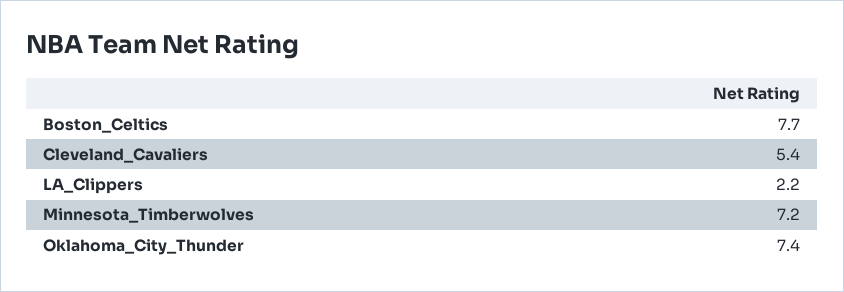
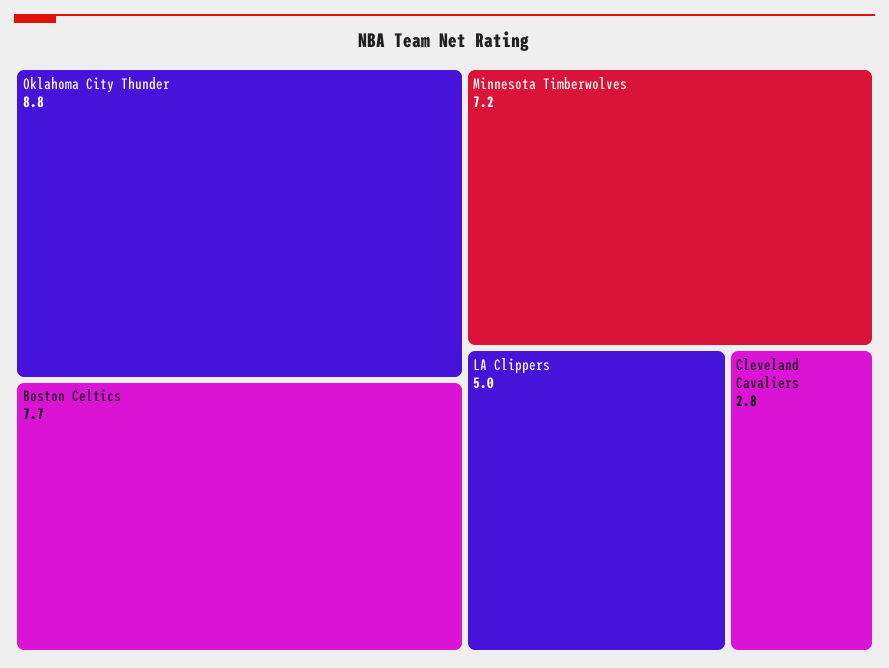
  {
    "Boston_Celtics": 7.7,
-   "Cleveland_Cavaliers": 5.4,
+   "Cleveland_Cavaliers": 2.8,
-   "LA_Clippers": 2.2,
+   "LA_Clippers": 5,
    "Minnesota_Timberwolves": 7.2,
-   "Oklahoma_City_Thunder": 7.4
+   "Oklahoma_City_Thunder": 8.8
  }

